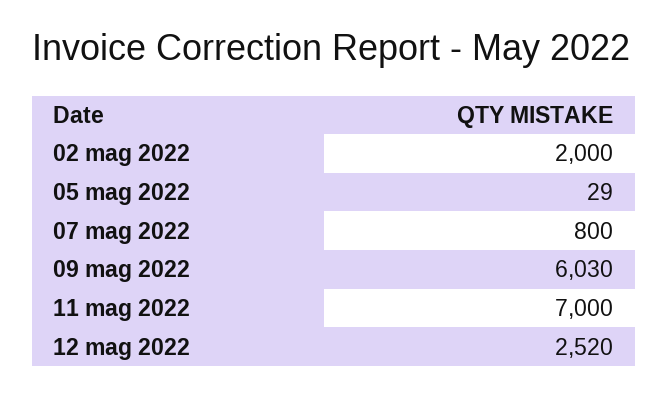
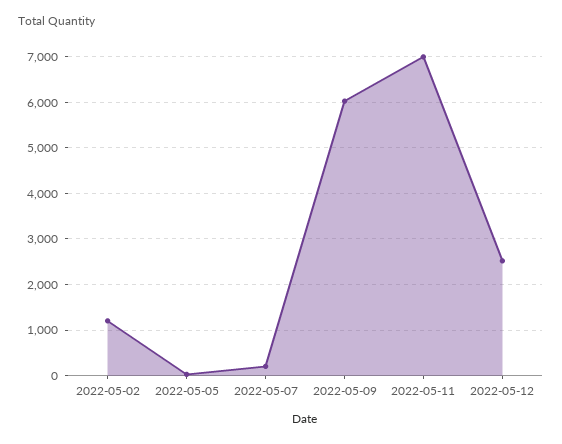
  {
-   "02 mag 2022": 2000,
+   "02 mag 2022": 1200,
    "05 mag 2022": 29,
-   "07 mag 2022": 800,
+   "07 mag 2022": 200,
    "09 mag 2022": 6030,
    "11 mag 2022": 7000,
    "12 mag 2022": 2520
  }

